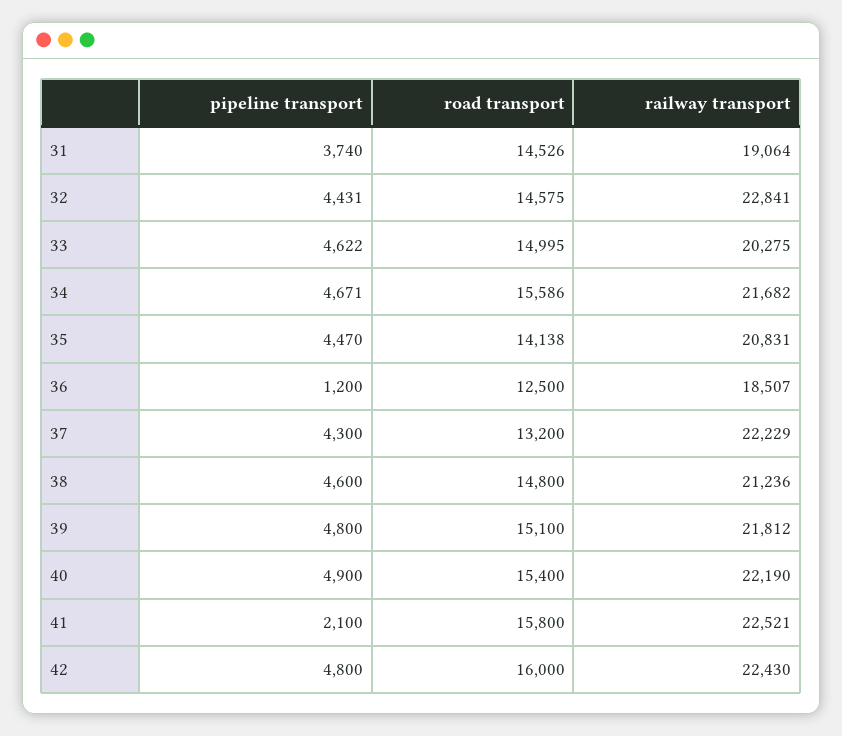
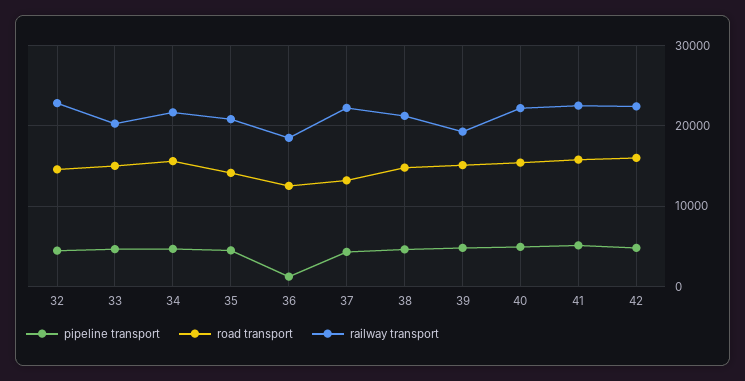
  {
    "pipeline transport": {
-     "31": 3740,
      "32": 4431,
      "33": 4622,
      "34": 4671,
      "35": 4470,
      "36": 1200,
      "37": 4300,
      "38": 4600,
      "39": 4800,
      "40": 4900,
-     "41": 2100,
+     "41": 5000,
      "42": 4800
    },
    "road transport": {
-     "31": 14526,
      "32": 14575,
      "33": 14995,
      "34": 15586,
      "35": 14138,
      "36": 12500,
      "37": 13200,
      "38": 14800,
      "39": 15100,
      "40": 15400,
      "41": 15800,
      "42": 16000
    },
    "railway transport": {
-     "31": 19064,
      "32": 22841,
      "33": 20275,
      "34": 21682,
      "35": 20831,
      "36": 18507,
      "37": 22229,
      "38": 21236,
-     "39": 21812,
+     "39": 19000,
      "40": 22190,
      "41": 22521,
      "42": 22430
    }
  }

